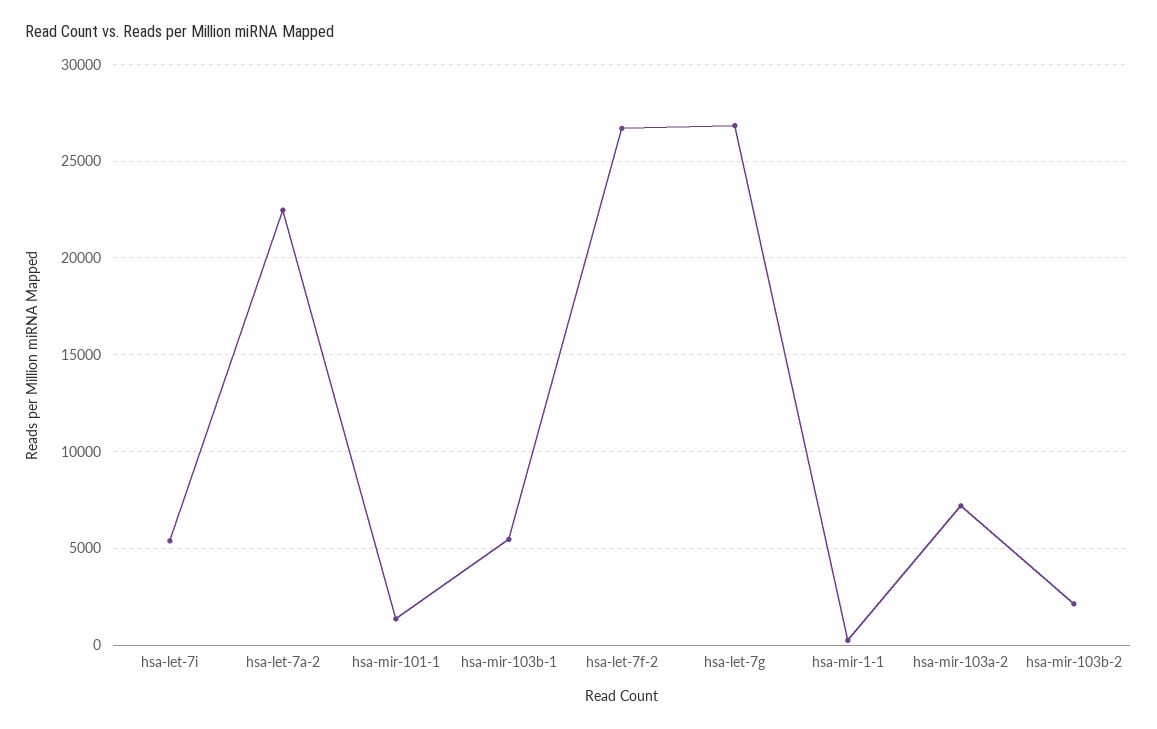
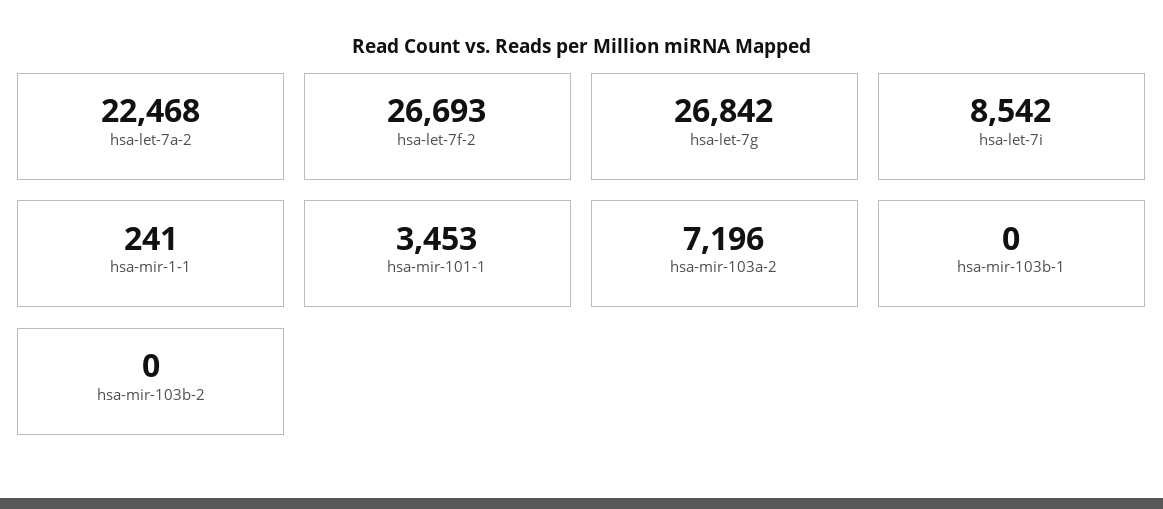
  {
-   "hsa-let-7i": 5500,
+   "hsa-let-7i": 8542,
    "hsa-let-7a-2": 22468,
-   "hsa-mir-101-1": 1500,
+   "hsa-mir-101-1": 3453,
-   "hsa-mir-103b-1": 5500,
+   "hsa-mir-103b-1": 0,
    "hsa-let-7f-2": 26693,
    "hsa-let-7g": 26842,
    "hsa-mir-1-1": 241,
    "hsa-mir-103a-2": 7196,
-   "hsa-mir-103b-2": 2000
+   "hsa-mir-103b-2": 0
  }

